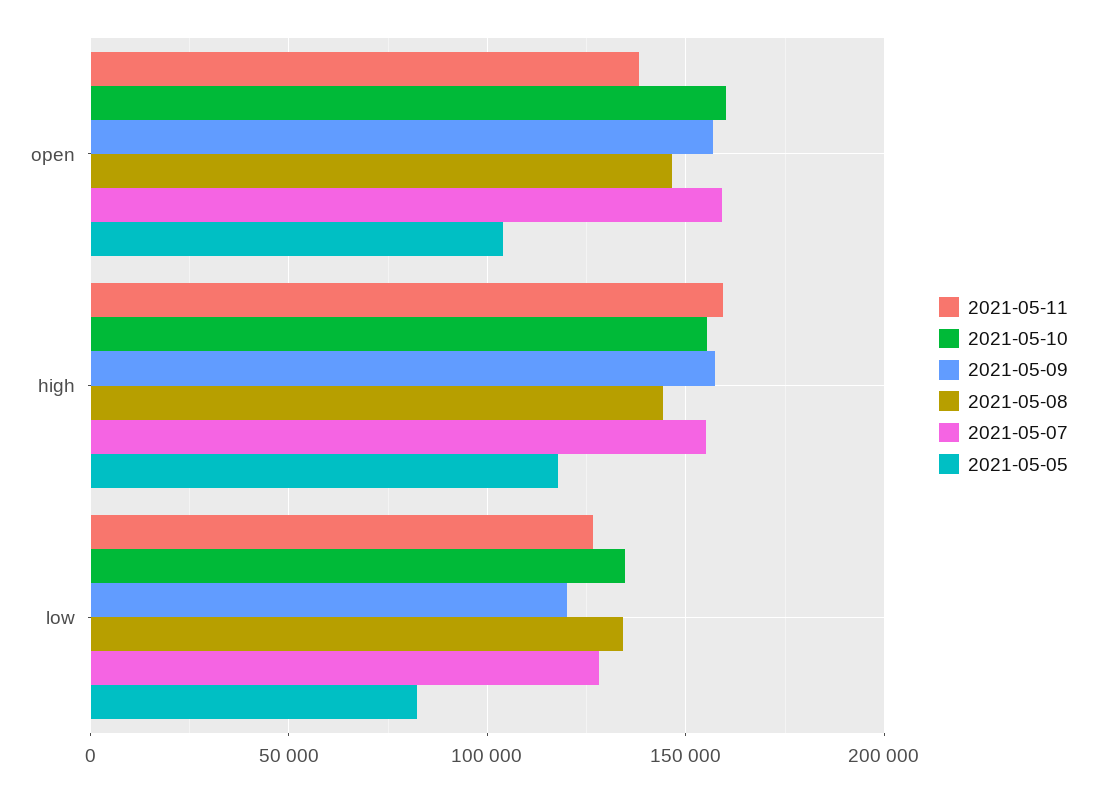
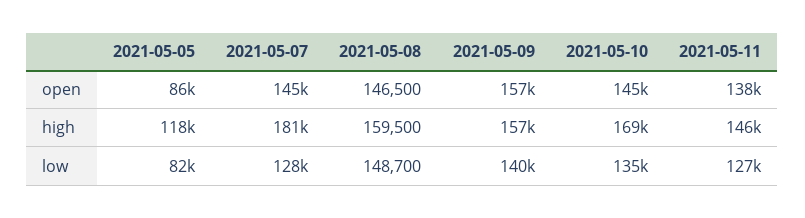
  {
    "2021-05-11": {
      "open": 138000,
-     "high": 160000,
+     "high": 146000,
      "low": 127000
    },
    "2021-05-10": {
-     "open": 160000,
+     "open": 145000,
-     "high": 155000,
+     "high": 169000,
      "low": 135000
    },
    "2021-05-09": {
      "open": 157000,
      "high": 157000,
-     "low": 120000
+     "low": 140000
    },
    "2021-05-08": {
      "open": 146500,
-     "high": 145000,
+     "high": 159500,
-     "low": 135000
+     "low": 148700
    },
    "2021-05-07": {
-     "open": 160000,
+     "open": 145000,
-     "high": 155000,
+     "high": 181000,
      "low": 128000
    },
    "2021-05-05": {
-     "open": 105000,
+     "open": 86000,
      "high": 118000,
      "low": 82000
    }
  }

